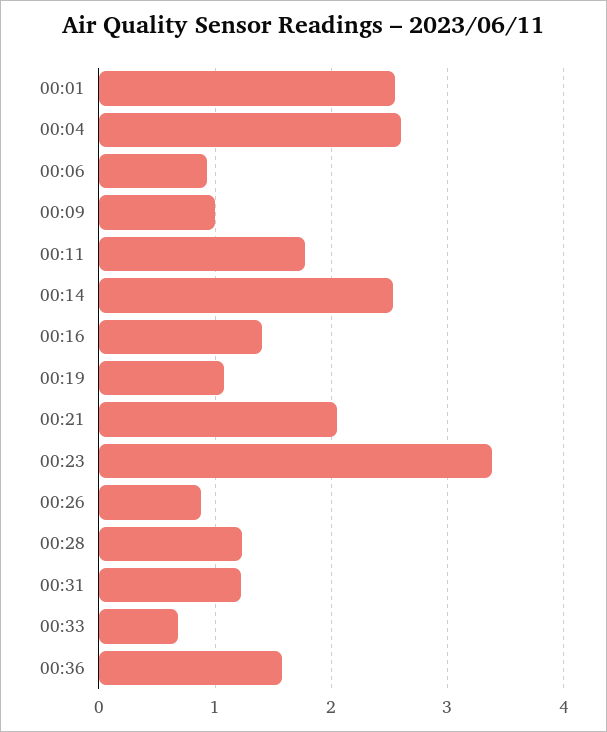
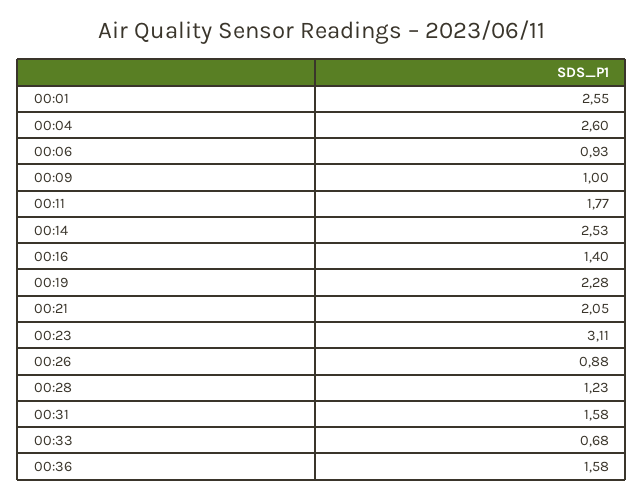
  {
    "00:01": 2.55,
    "00:04": 2.6,
    "00:06": 0.93,
    "00:09": 1,
    "00:11": 1.77,
    "00:14": 2.53,
    "00:16": 1.4,
-   "00:19": 1.1,
+   "00:19": 2.28,
    "00:21": 2.05,
-   "00:23": 3.4,
+   "00:23": 3.11,
    "00:26": 0.88,
    "00:28": 1.23,
-   "00:31": 1.2,
+   "00:31": 1.58,
    "00:33": 0.68,
    "00:36": 1.58
  }

